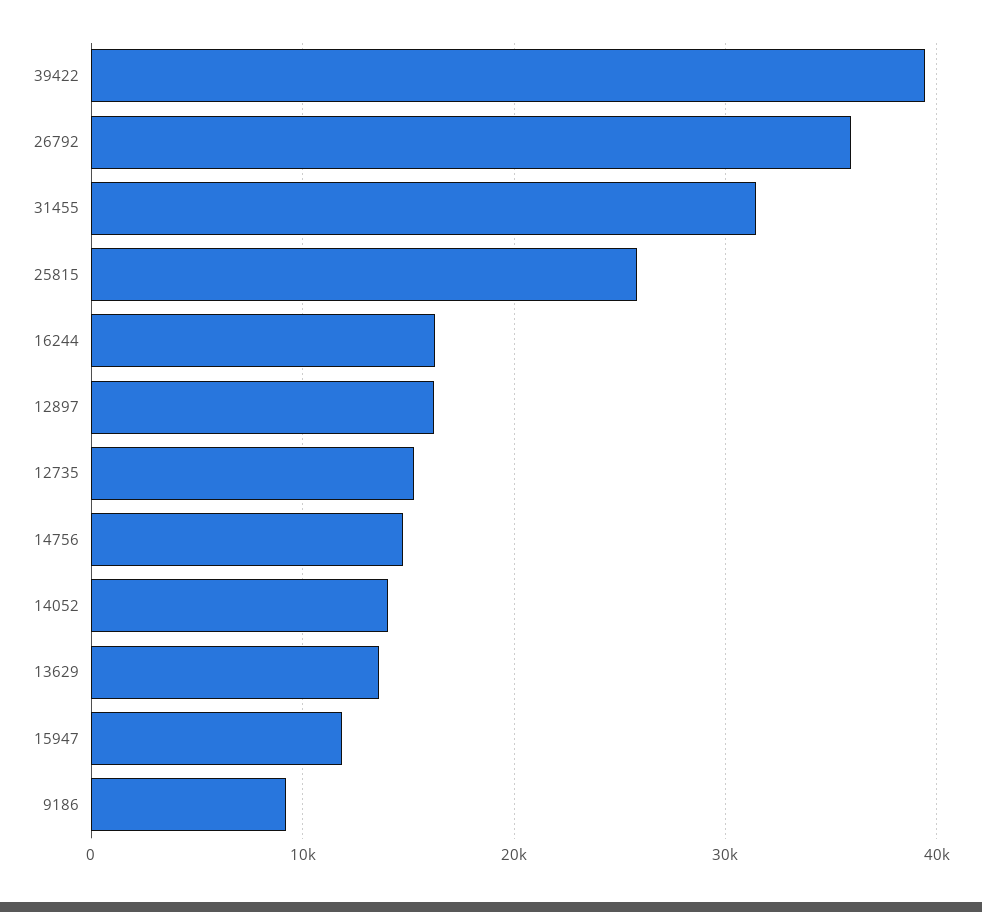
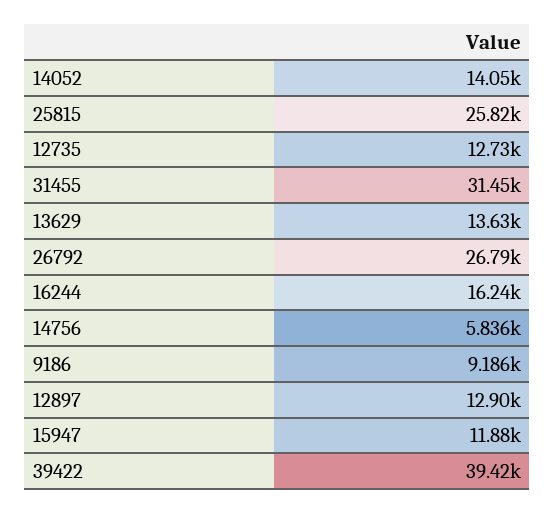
  {
    "39422": 39420,
-   "26792": 36000,
+   "26792": 26790,
    "31455": 31450,
    "25815": 25820,
    "16244": 16240,
-   "12897": 16000,
+   "12897": 12900,
-   "12735": 15000,
+   "12735": 12730,
-   "14756": 15000,
+   "14756": 5836,
    "14052": 14050,
    "13629": 13630,
    "15947": 11880,
    "9186": 9186
  }

